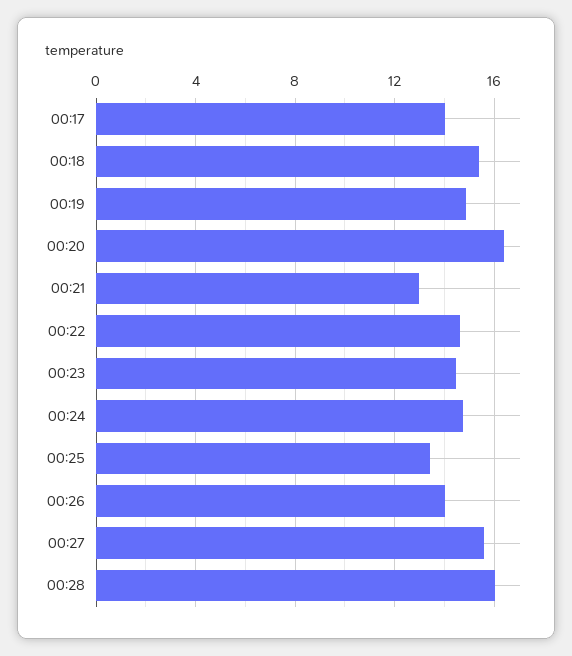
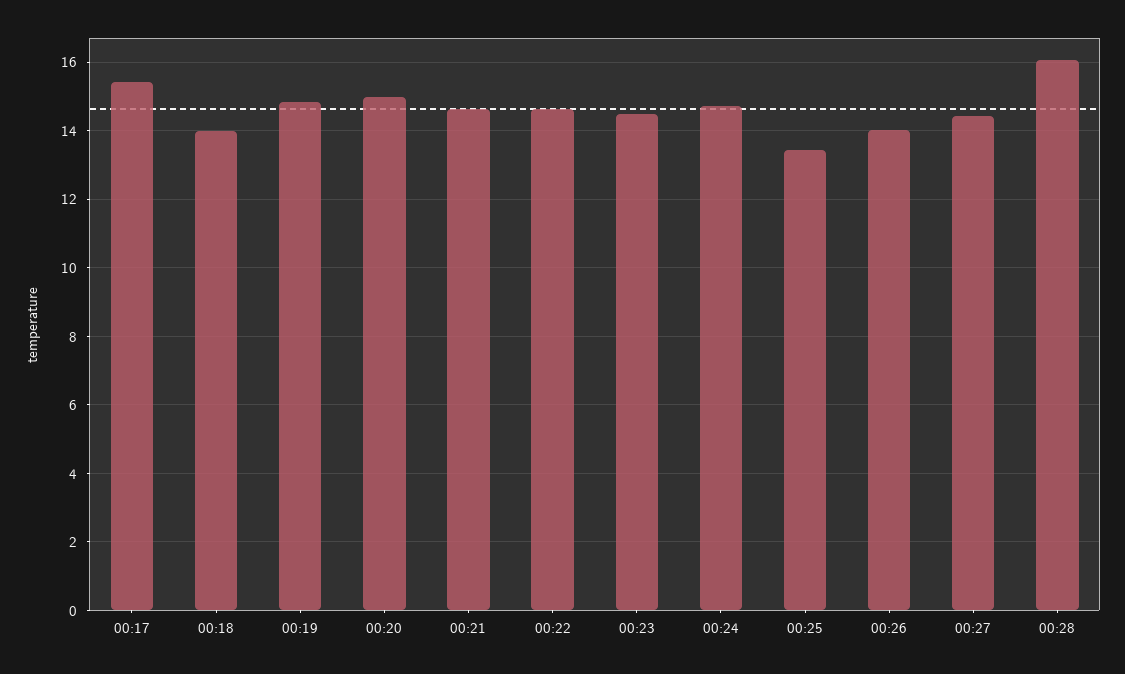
  {
-   "00:17": 14,
+   "00:17": 15.4,
-   "00:18": 15.5,
+   "00:18": 14,
    "00:19": 14.8,
-   "00:20": 16.5,
+   "00:20": 15,
-   "00:21": 13,
+   "00:21": 14.6,
    "00:22": 14.6,
    "00:23": 14.4,
    "00:24": 14.8,
    "00:25": 13.4,
    "00:26": 14,
-   "00:27": 15.5,
+   "00:27": 14.4,
    "00:28": 16
  }

